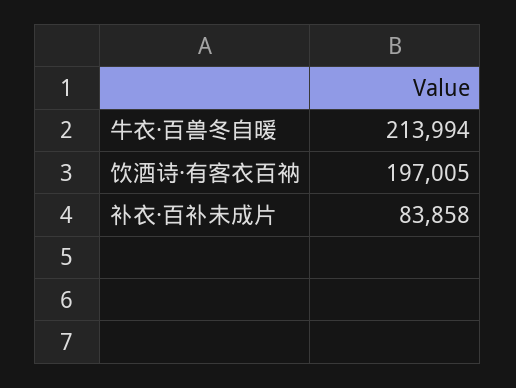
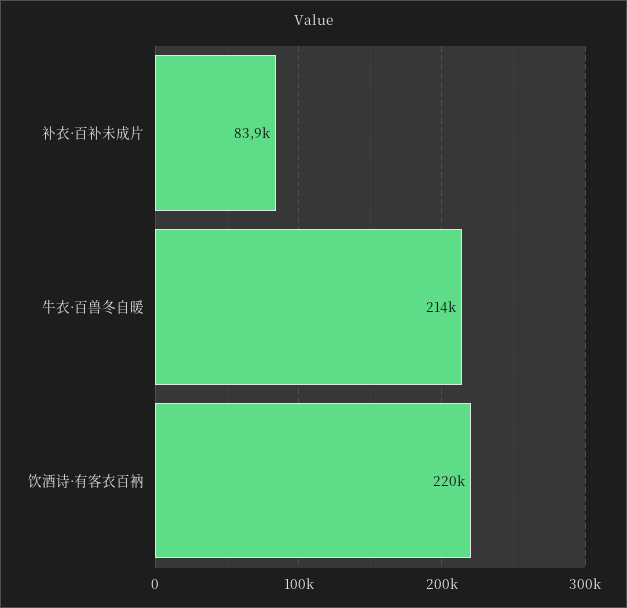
  {
    "牛衣·百兽冬自暖": 213994,
-   "饮酒诗·有客衣百衲": 197005,
+   "饮酒诗·有客衣百衲": 220000,
    "补衣·百补未成片": 83858
  }

